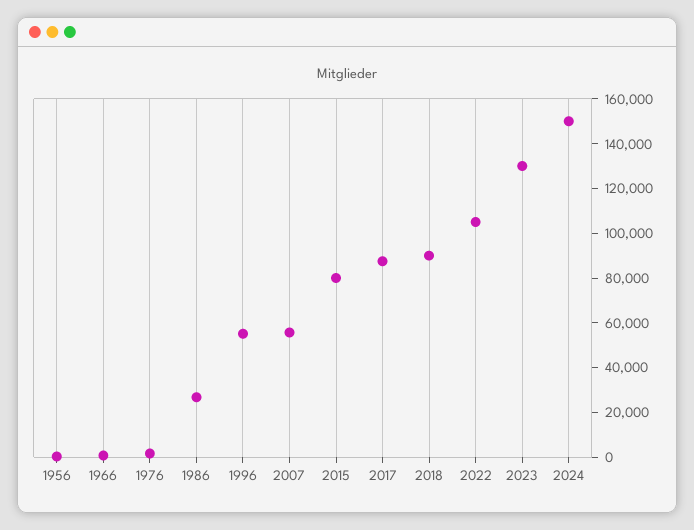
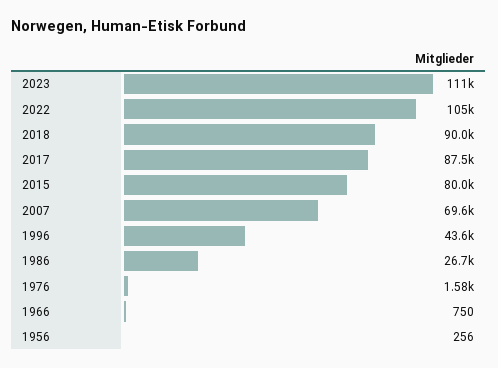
  {
    "1956": 256,
    "1966": 750,
    "1976": 1580,
    "1986": 26700,
-   "1996": 55000,
+   "1996": 43600,
-   "2007": 55000,
+   "2007": 69600,
    "2015": 80000,
    "2017": 87500,
    "2018": 90000,
    "2022": 105000,
-   "2023": 130000,
+   "2023": 111000
-   "2024": 150000
  }

